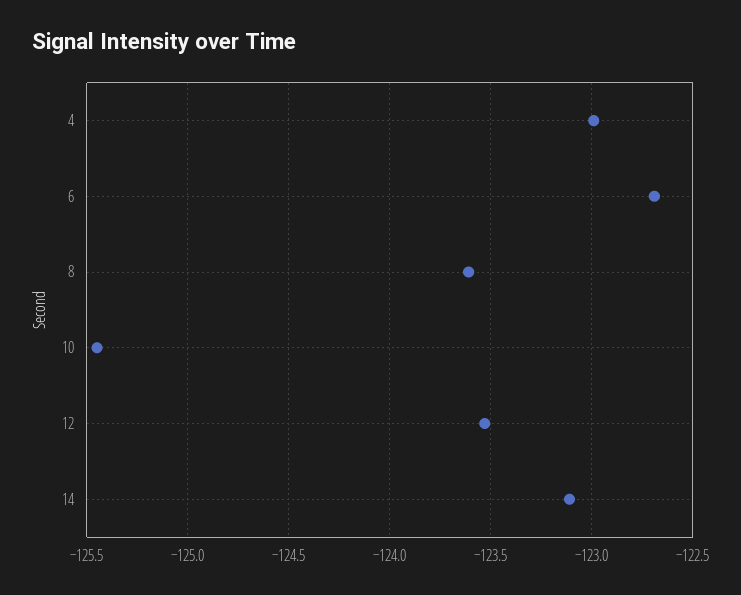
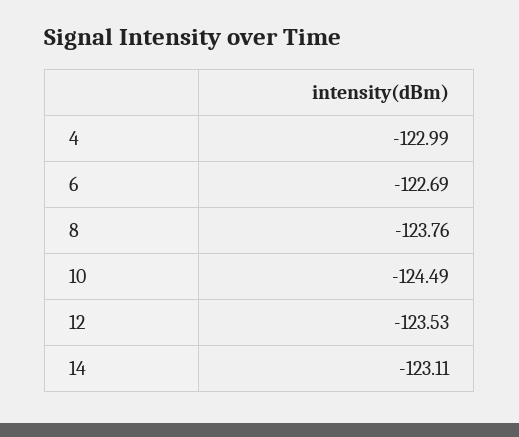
  {
    "4": -122.99,
    "6": -122.69,
-   "8": -123.6,
+   "8": -123.76,
-   "10": -125.45,
+   "10": -124.49,
    "12": -123.53,
    "14": -123.11
  }

